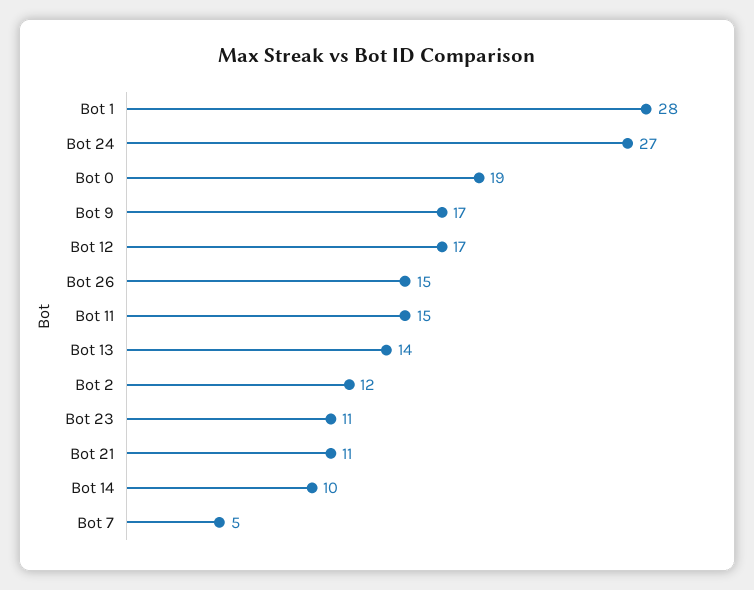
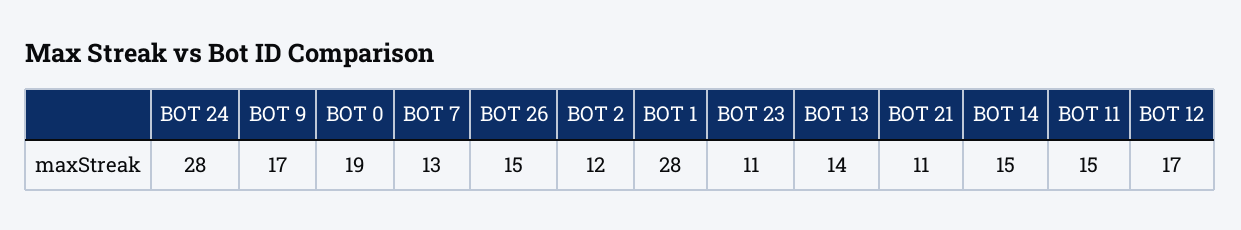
  {
    "Bot 1": 28,
-   "Bot 24": 27,
+   "Bot 24": 28,
    "Bot 0": 19,
    "Bot 9": 17,
    "Bot 12": 17,
    "Bot 26": 15,
    "Bot 11": 15,
    "Bot 13": 14,
    "Bot 2": 12,
    "Bot 23": 11,
    "Bot 21": 11,
-   "Bot 14": 10,
+   "Bot 14": 15,
-   "Bot 7": 5
+   "Bot 7": 13
  }

